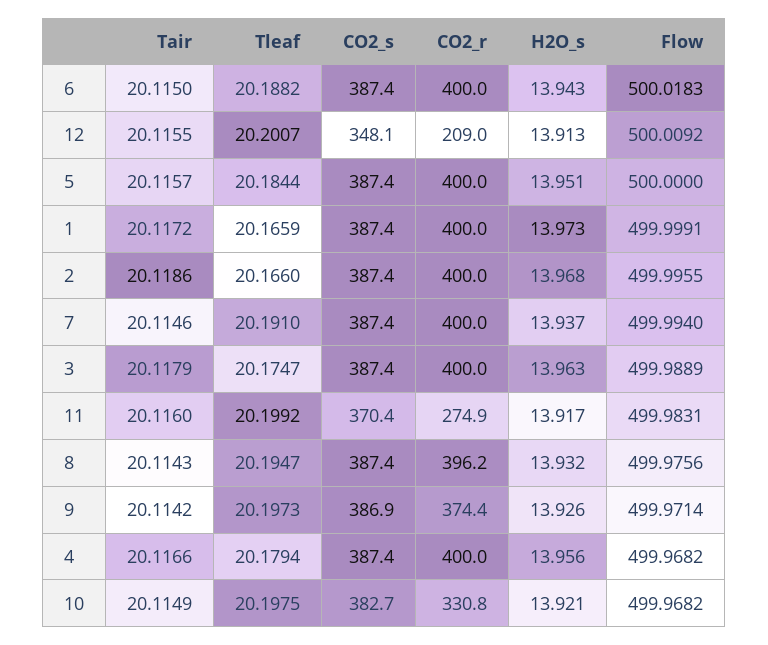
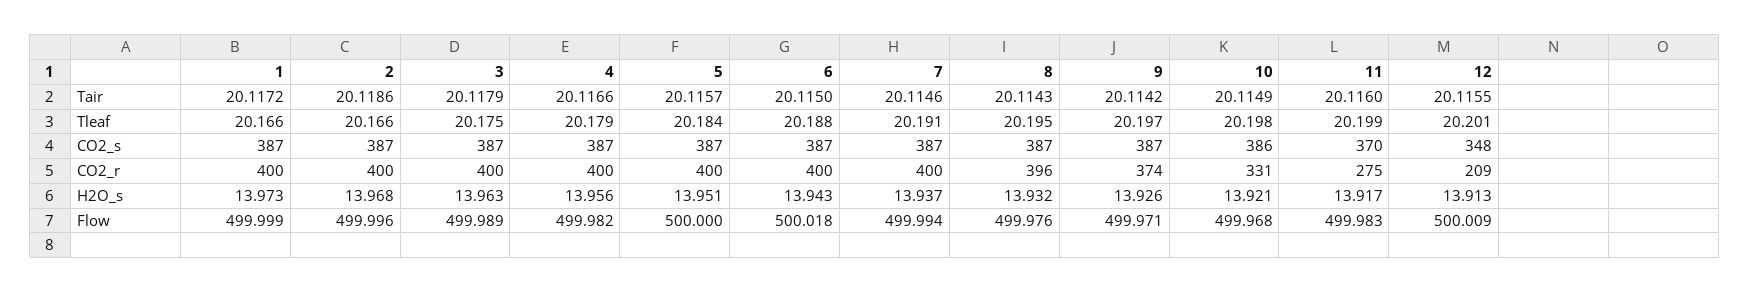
  {
    "Tair": {
      "6": 20.115,
      "12": 20.1155,
      "5": 20.1157,
      "1": 20.1172,
      "2": 20.1186,
      "7": 20.1146,
      "3": 20.1179,
      "11": 20.116,
      "8": 20.1143,
      "9": 20.1142,
      "4": 20.1166,
      "10": 20.1149
    },
    "Tleaf": {
      "6": 20.1882,
      "12": 20.2007,
      "5": 20.1844,
      "1": 20.1659,
      "2": 20.166,
      "7": 20.191,
      "3": 20.1747,
      "11": 20.1992,
      "8": 20.1947,
      "9": 20.1973,
      "4": 20.1794,
      "10": 20.1975
    },
    "CO2_s": {
      "6": 387.4,
      "12": 348.1,
      "5": 387.4,
      "1": 387.4,
      "2": 387.4,
      "7": 387.4,
      "3": 387.4,
      "11": 370.4,
      "8": 387.4,
      "9": 386.9,
      "4": 387.4,
-     "10": 382.7
+     "10": 386
    },
    "CO2_r": {
      "6": 400,
      "12": 209,
      "5": 400,
      "1": 400,
      "2": 400,
      "7": 400,
      "3": 400,
      "11": 274.9,
      "8": 396.2,
      "9": 374.4,
      "4": 400,
      "10": 330.8
    },
    "H2O_s": {
      "6": 13.943,
      "12": 13.913,
      "5": 13.951,
      "1": 13.973,
      "2": 13.968,
      "7": 13.937,
      "3": 13.963,
      "11": 13.917,
      "8": 13.932,
      "9": 13.926,
      "4": 13.956,
      "10": 13.921
    },
    "Flow": {
      "6": 500.0183,
      "12": 500.0092,
      "5": 500,
      "1": 499.9991,
      "2": 499.9955,
      "7": 499.994,
      "3": 499.9889,
      "11": 499.9831,
      "8": 499.9756,
      "9": 499.9714,
-     "4": 499.9682,
+     "4": 499.982,
      "10": 499.9682
    }
  }

